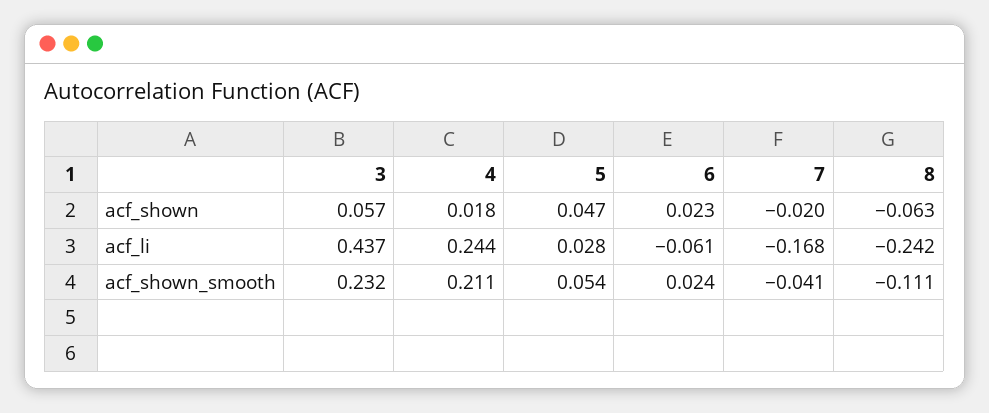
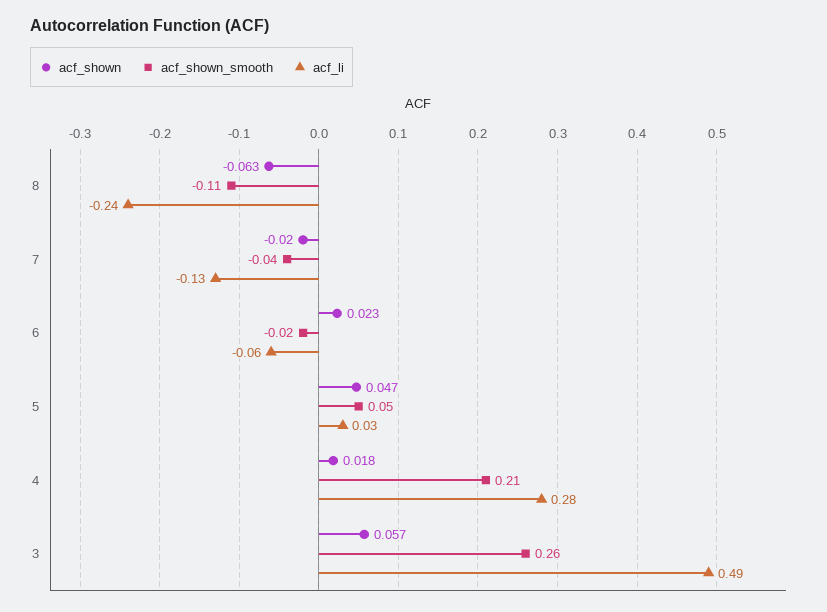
  {
    "acf_shown": {
      "3": 0.057,
      "4": 0.018,
      "5": 0.047,
      "6": 0.023,
      "7": -0.02,
      "8": -0.063
    },
    "acf_li": {
-     "3": 0.437,
+     "3": 0.49,
-     "4": 0.244,
+     "4": 0.28,
      "5": 0.028,
      "6": -0.061,
-     "7": -0.168,
+     "7": -0.13,
      "8": -0.242
    },
    "acf_shown_smooth": {
-     "3": 0.232,
+     "3": 0.26,
      "4": 0.211,
      "5": 0.054,
-     "6": 0.024,
+     "6": -0.02,
      "7": -0.041,
      "8": -0.111
    }
  }

